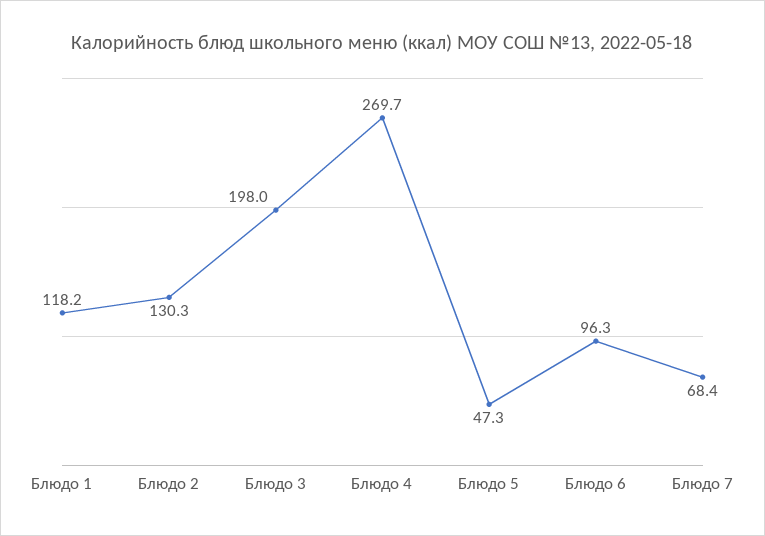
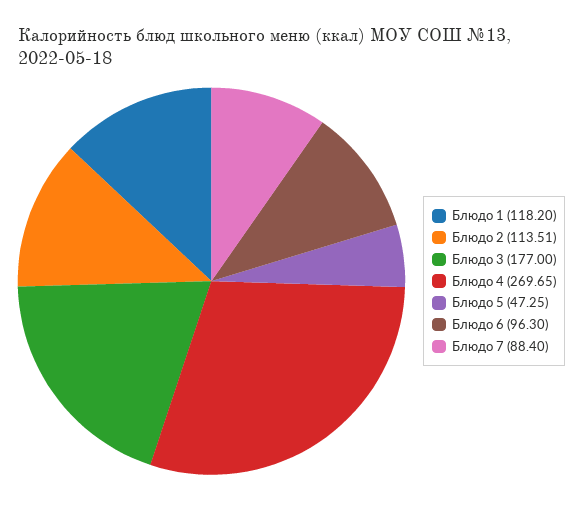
  {
    "Блюдо 1": 118.2,
-   "Блюдо 2": 130.3,
+   "Блюдо 2": 113.51,
-   "Блюдо 3": 198,
+   "Блюдо 3": 177,
    "Блюдо 4": 269.65,
    "Блюдо 5": 47.25,
    "Блюдо 6": 96.3,
-   "Блюдо 7": 68.4
+   "Блюдо 7": 88.4
  }

